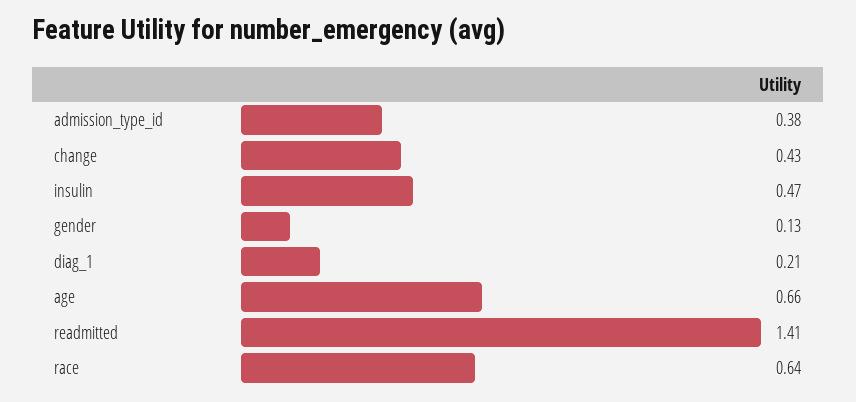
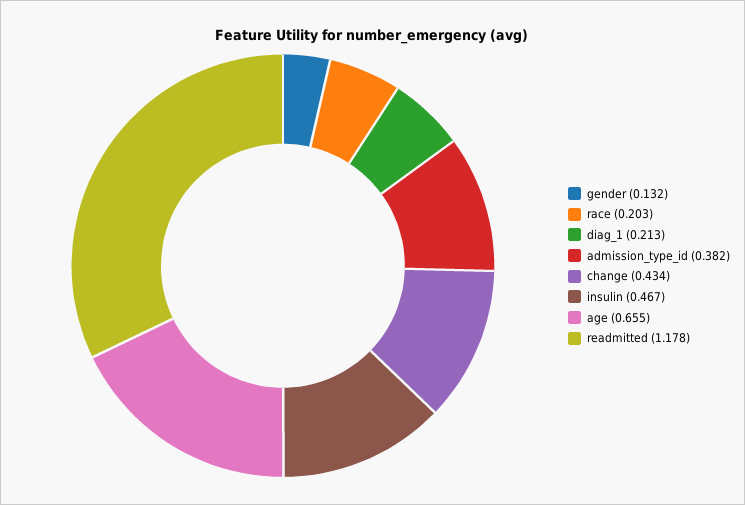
  {
    "admission_type_id": 0.382,
    "change": 0.434,
    "insulin": 0.467,
    "gender": 0.132,
    "diag_1": 0.213,
    "age": 0.655,
-   "readmitted": 1.41,
+   "readmitted": 1.178,
-   "race": 0.64
+   "race": 0.203
  }

